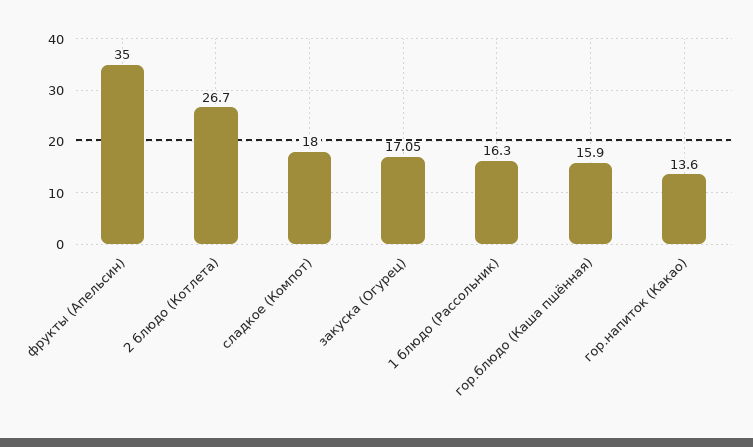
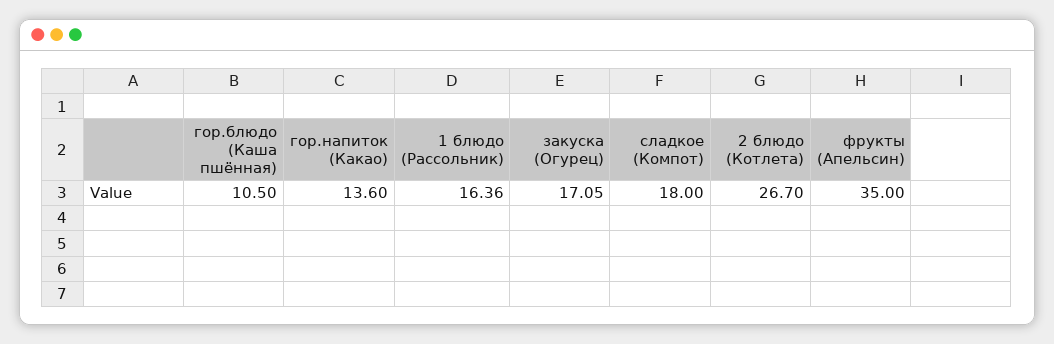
  {
    "фрукты (Апельсин)": 35,
    "2 блюдо (Котлета)": 26.7,
    "сладкое (Компот)": 18,
    "закуска (Огурец)": 17.05,
-   "1 блюдо (Рассольник)": 16.3,
+   "1 блюдо (Рассольник)": 16.36,
-   "гор.блюдо (Каша пшённая)": 15.9,
+   "гор.блюдо (Каша пшённая)": 10.5,
    "гор.напиток (Какао)": 13.6
  }

